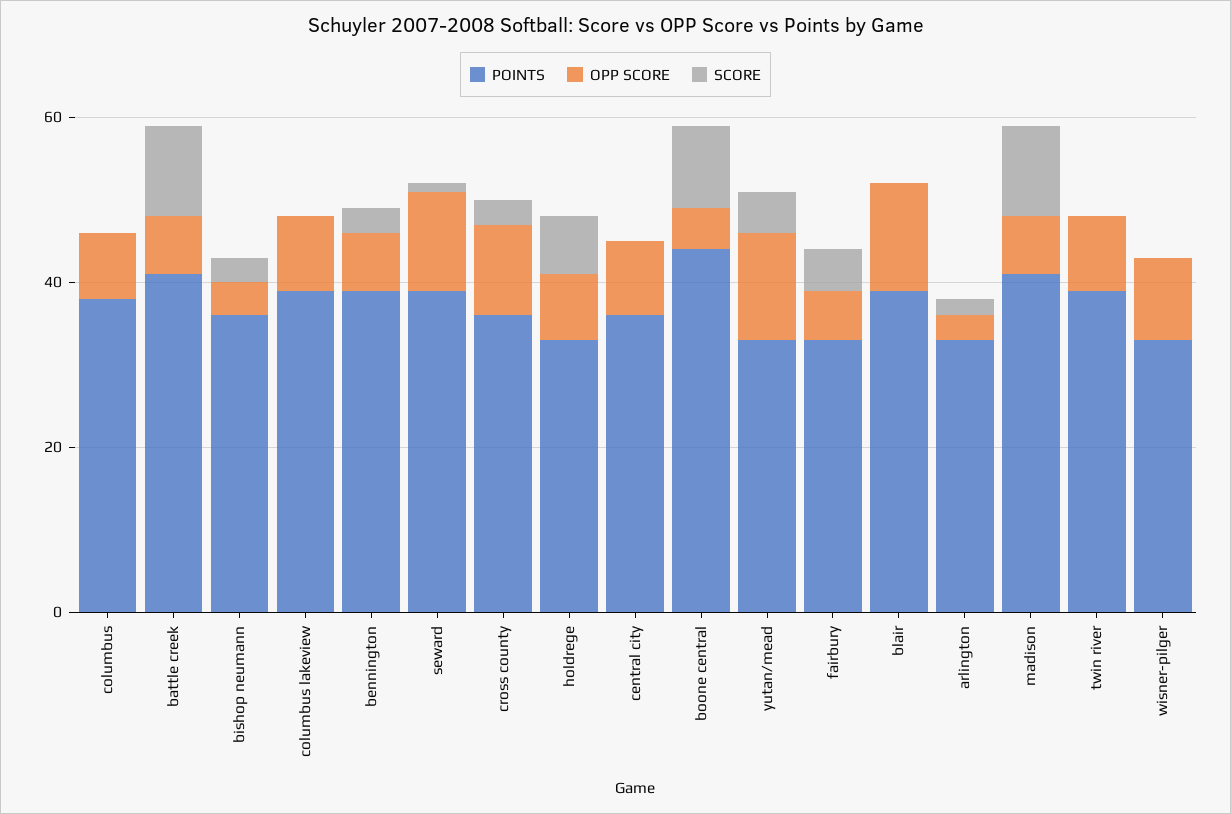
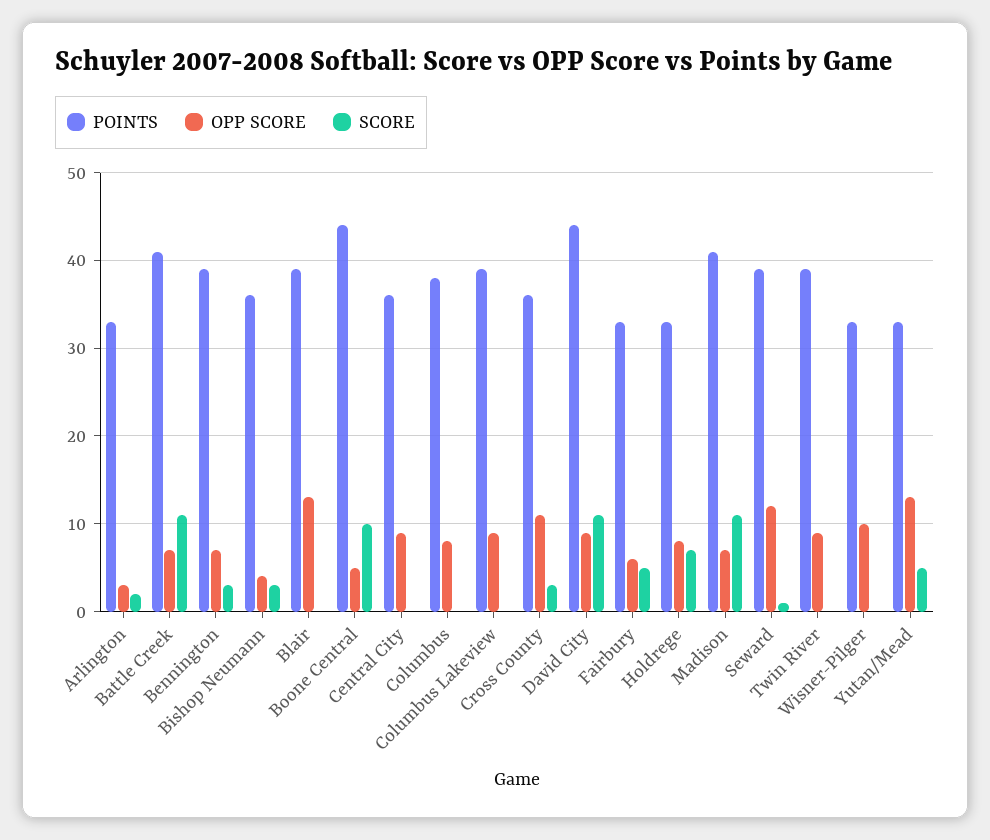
  {
    "POINTS": {
      "columbus": 38,
      "battle creek": 41,
      "bishop neumann": 36,
      "columbus lakeview": 39,
      "bennington": 39,
      "seward": 39,
      "cross county": 36,
      "holdrege": 33,
      "central city": 36,
      "boone central": 44,
      "yutan/mead": 33,
      "fairbury": 33,
      "blair": 39,
      "arlington": 33,
      "madison": 41,
      "twin river": 39,
-     "wisner-pilger": 33
+     "wisner-pilger": 33,
+     "David City": 44
    },
    "OPP SCORE": {
      "columbus": 8,
      "battle creek": 7,
      "bishop neumann": 4,
      "columbus lakeview": 9,
      "bennington": 7,
      "seward": 12,
      "cross county": 11,
      "holdrege": 8,
      "central city": 9,
      "boone central": 5,
      "yutan/mead": 13,
      "fairbury": 6,
      "blair": 13,
      "arlington": 3,
      "madison": 7,
      "twin river": 9,
-     "wisner-pilger": 10
+     "wisner-pilger": 10,
+     "David City": 9
    },
    "SCORE": {
      "columbus": 0,
      "battle creek": 11,
      "bishop neumann": 3,
      "columbus lakeview": 0,
      "bennington": 3,
      "seward": 1,
      "cross county": 3,
      "holdrege": 7,
      "central city": 0,
      "boone central": 10,
      "yutan/mead": 5,
      "fairbury": 5,
      "blair": 0,
      "arlington": 2,
      "madison": 11,
      "twin river": 0,
-     "wisner-pilger": 0
+     "wisner-pilger": 0,
+     "David City": 11
    }
  }

